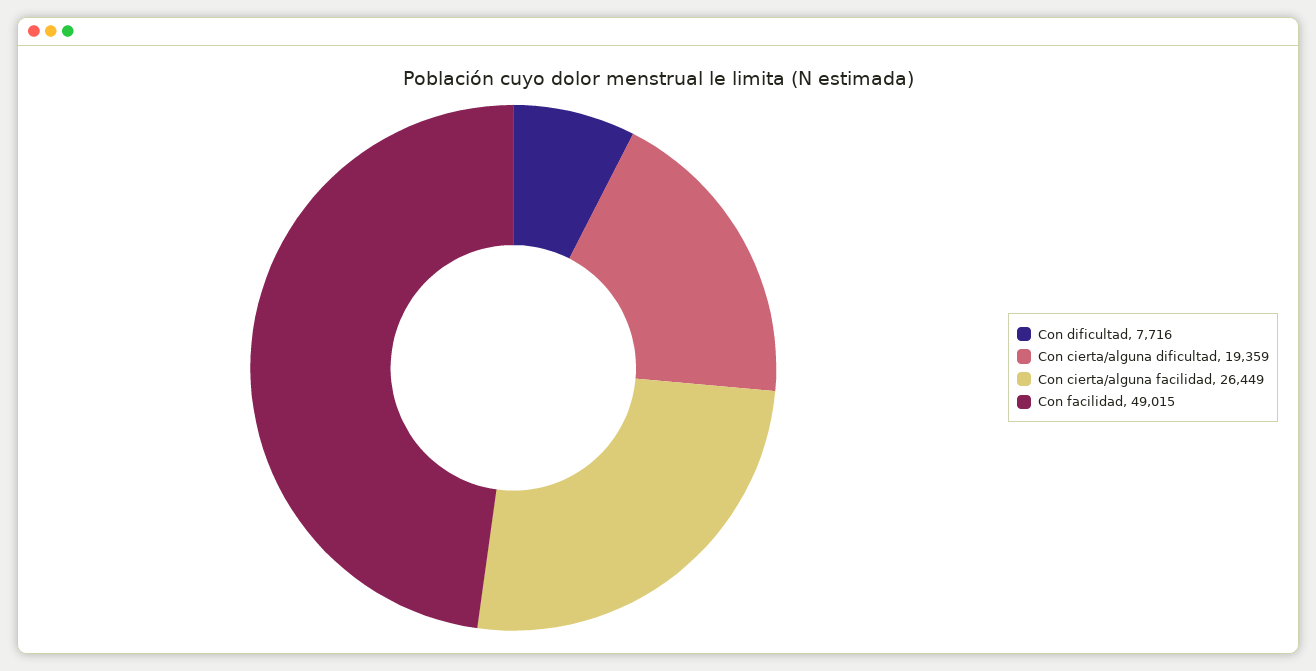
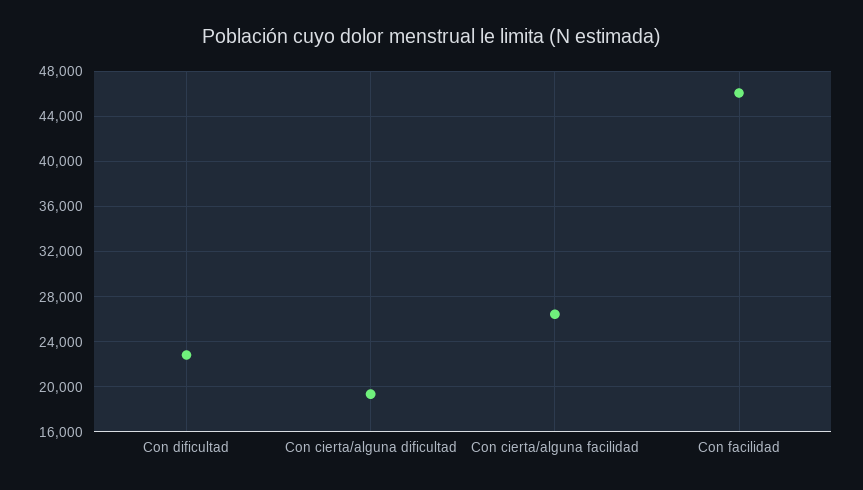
  {
-   "Con dificultad": 7716,
+   "Con dificultad": 23000,
    "Con cierta/alguna dificultad": 19359,
    "Con cierta/alguna facilidad": 26449,
-   "Con facilidad": 49015
+   "Con facilidad": 46000
  }

